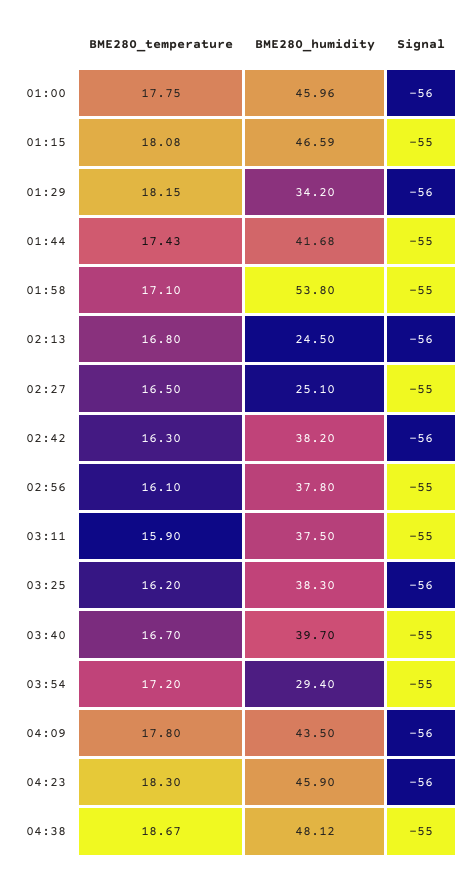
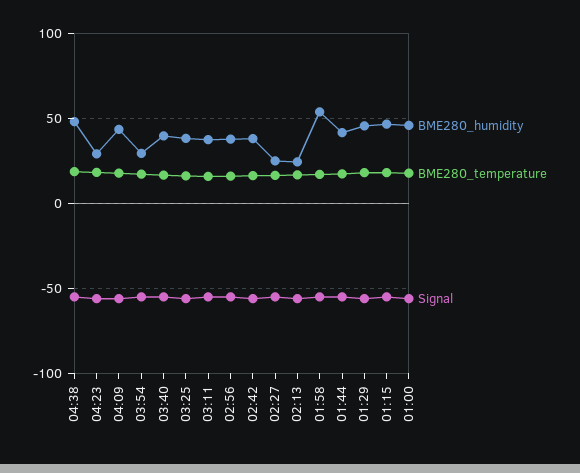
  {
    "BME280_temperature": {
      "01:00": 17.75,
      "01:15": 18.08,
      "01:29": 18.15,
      "01:44": 17.43,
      "01:58": 17.1,
      "02:13": 16.8,
      "02:27": 16.5,
      "02:42": 16.3,
      "02:56": 16.1,
      "03:11": 15.9,
      "03:25": 16.2,
      "03:40": 16.7,
      "03:54": 17.2,
      "04:09": 17.8,
      "04:23": 18.3,
      "04:38": 18.67
    },
    "BME280_humidity": {
      "01:00": 45.96,
      "01:15": 46.59,
-     "01:29": 34.2,
+     "01:29": 45,
      "01:44": 41.68,
      "01:58": 53.8,
      "02:13": 24.5,
      "02:27": 25.1,
      "02:42": 38.2,
      "02:56": 37.8,
      "03:11": 37.5,
      "03:25": 38.3,
      "03:40": 39.7,
      "03:54": 29.4,
      "04:09": 43.5,
-     "04:23": 45.9,
+     "04:23": 30,
      "04:38": 48.12
    },
    "Signal": {
      "01:00": -56,
      "01:15": -55,
      "01:29": -56,
      "01:44": -55,
      "01:58": -55,
      "02:13": -56,
      "02:27": -55,
      "02:42": -56,
      "02:56": -55,
      "03:11": -55,
      "03:25": -56,
      "03:40": -55,
      "03:54": -55,
      "04:09": -56,
      "04:23": -56,
      "04:38": -55
    }
  }

